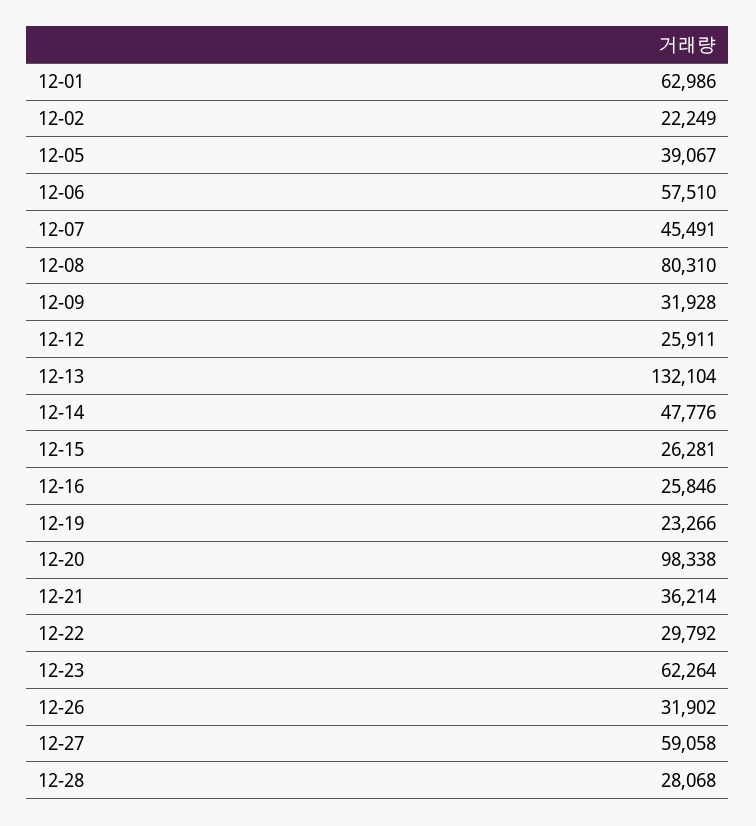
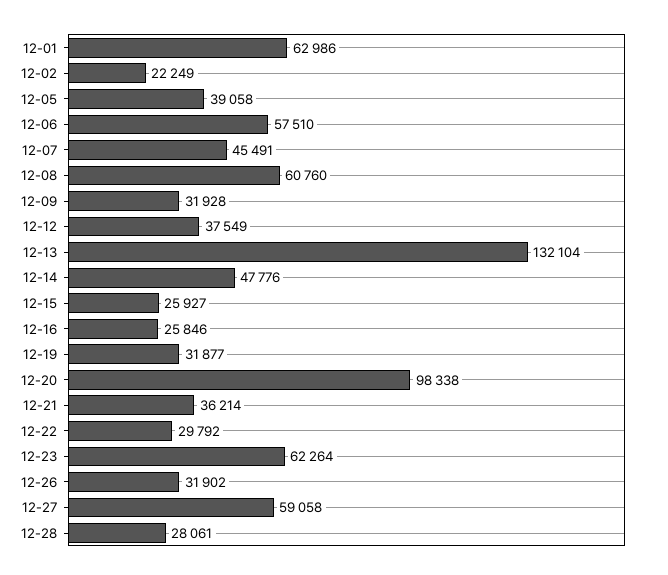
  {
    "12-01": 62986,
    "12-02": 22249,
-   "12-05": 39067,
+   "12-05": 39058,
    "12-06": 57510,
    "12-07": 45491,
-   "12-08": 80310,
+   "12-08": 60760,
    "12-09": 31928,
-   "12-12": 25911,
+   "12-12": 37549,
    "12-13": 132104,
    "12-14": 47776,
-   "12-15": 26281,
+   "12-15": 25927,
    "12-16": 25846,
-   "12-19": 23266,
+   "12-19": 31877,
    "12-20": 98338,
    "12-21": 36214,
    "12-22": 29792,
    "12-23": 62264,
    "12-26": 31902,
    "12-27": 59058,
-   "12-28": 28068
+   "12-28": 28061
  }

